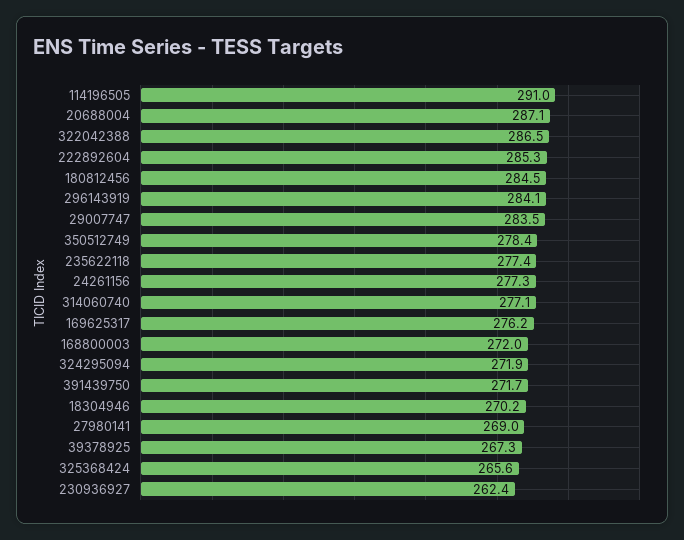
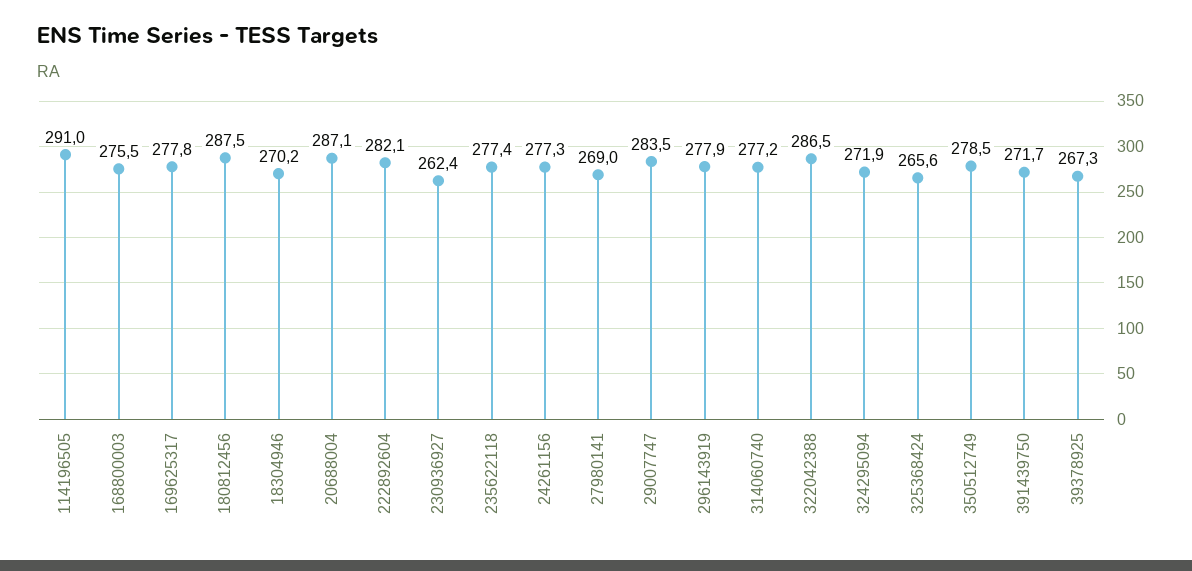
  {
    "114196505": 291,
    "20688004": 287.1,
    "322042388": 286.5,
-   "222892604": 285.3,
+   "222892604": 282.1,
-   "180812456": 284.5,
+   "180812456": 287.5,
-   "296143919": 284.1,
+   "296143919": 277.9,
    "29007747": 283.5,
-   "350512749": 278.4,
+   "350512749": 278.5,
    "235622118": 277.4,
    "24261156": 277.3,
-   "314060740": 277.1,
+   "314060740": 277.2,
-   "169625317": 276.2,
+   "169625317": 277.8,
-   "168800003": 272,
+   "168800003": 275.5,
    "324295094": 271.9,
    "391439750": 271.7,
    "18304946": 270.2,
    "27980141": 269,
    "39378925": 267.3,
    "325368424": 265.6,
    "230936927": 262.4
  }

